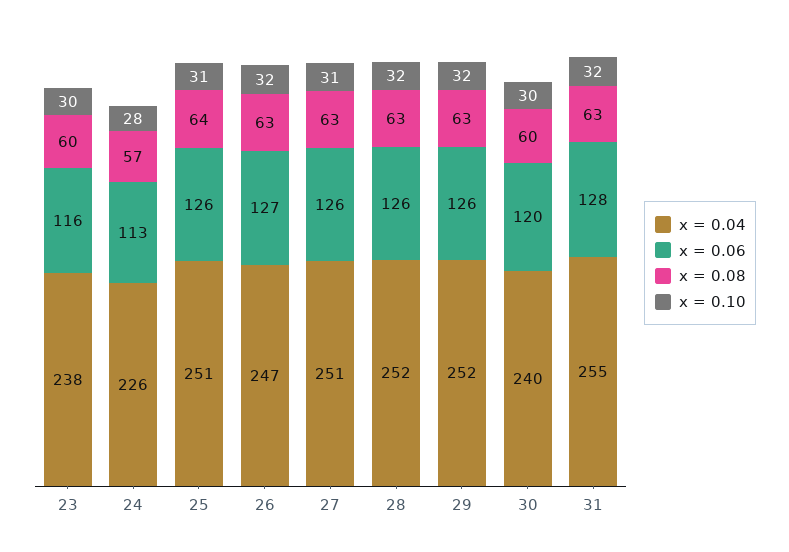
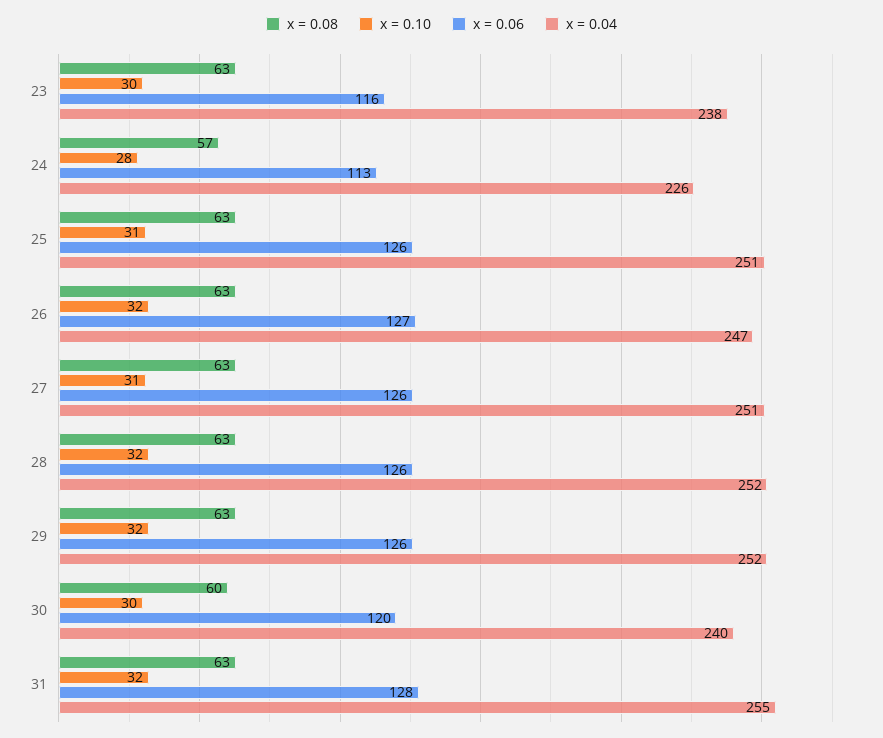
  {
    "x = 0.04": {
      "23": 238,
      "24": 226,
      "25": 251,
      "26": 247,
      "27": 251,
      "28": 252,
      "29": 252,
      "30": 240,
      "31": 255
    },
    "x = 0.06": {
      "23": 116,
      "24": 113,
      "25": 126,
      "26": 127,
      "27": 126,
      "28": 126,
      "29": 126,
      "30": 120,
      "31": 128
    },
    "x = 0.08": {
-     "23": 60,
+     "23": 63,
      "24": 57,
-     "25": 64,
+     "25": 63,
      "26": 63,
      "27": 63,
      "28": 63,
      "29": 63,
      "30": 60,
      "31": 63
    },
    "x = 0.10": {
      "23": 30,
      "24": 28,
      "25": 31,
      "26": 32,
      "27": 31,
      "28": 32,
      "29": 32,
      "30": 30,
      "31": 32
    }
  }

